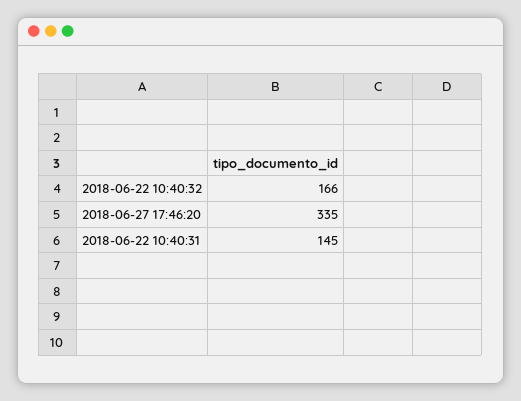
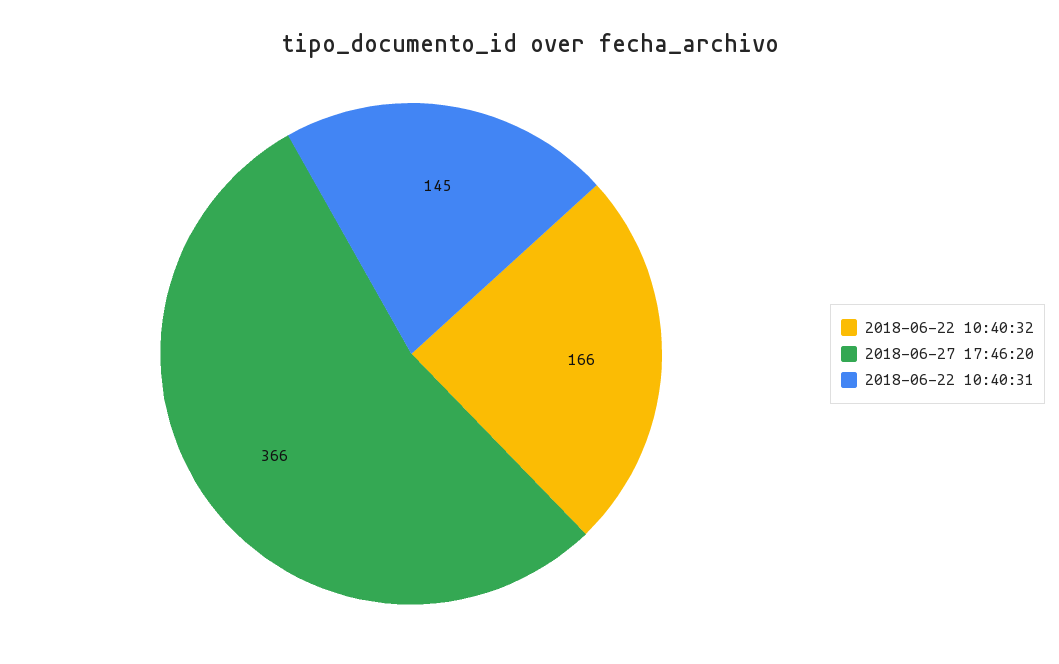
  {
    "2018-06-22 10:40:32": 166,
-   "2018-06-27 17:46:20": 335,
+   "2018-06-27 17:46:20": 366,
    "2018-06-22 10:40:31": 145
  }

